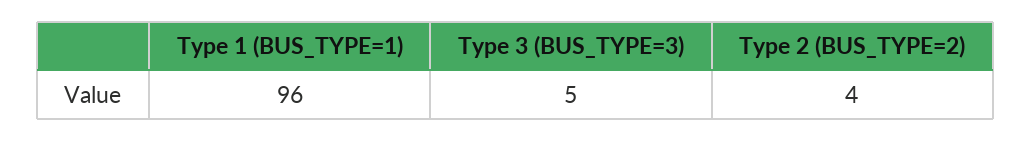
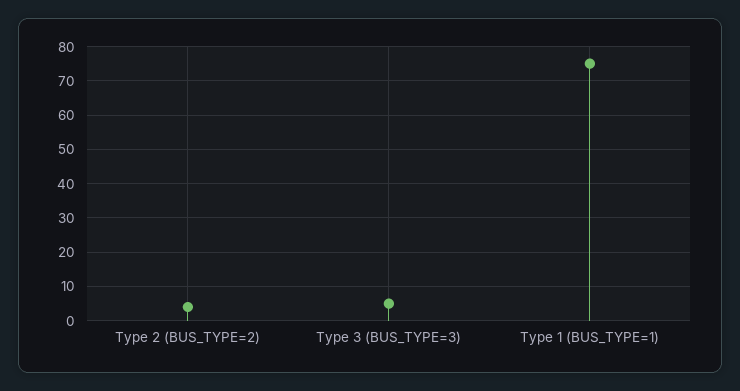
  {
-   "Type 1 (BUS_TYPE=1)": 96,
+   "Type 1 (BUS_TYPE=1)": 75,
    "Type 3 (BUS_TYPE=3)": 5,
    "Type 2 (BUS_TYPE=2)": 4
  }

